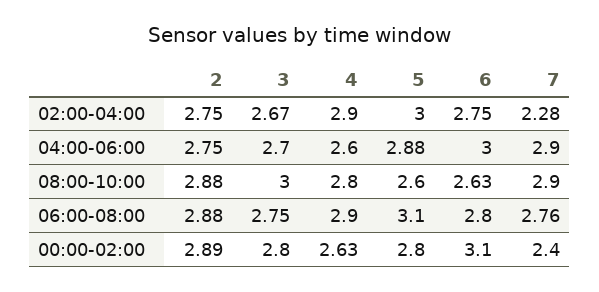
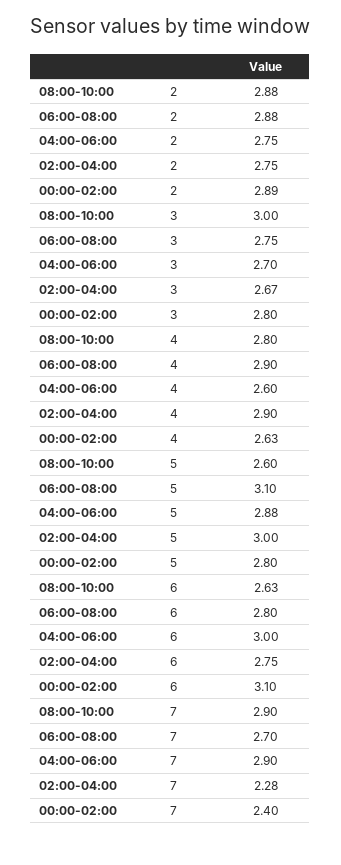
  {
    "2": {
      "02:00-04:00": 2.75,
      "04:00-06:00": 2.75,
      "08:00-10:00": 2.88,
      "06:00-08:00": 2.88,
      "00:00-02:00": 2.89
    },
    "3": {
      "02:00-04:00": 2.67,
      "04:00-06:00": 2.7,
      "08:00-10:00": 3,
      "06:00-08:00": 2.75,
      "00:00-02:00": 2.8
    },
    "4": {
      "02:00-04:00": 2.9,
      "04:00-06:00": 2.6,
      "08:00-10:00": 2.8,
      "06:00-08:00": 2.9,
      "00:00-02:00": 2.63
    },
    "5": {
      "02:00-04:00": 3,
      "04:00-06:00": 2.88,
      "08:00-10:00": 2.6,
      "06:00-08:00": 3.1,
      "00:00-02:00": 2.8
    },
    "6": {
      "02:00-04:00": 2.75,
      "04:00-06:00": 3,
      "08:00-10:00": 2.63,
      "06:00-08:00": 2.8,
      "00:00-02:00": 3.1
    },
    "7": {
      "02:00-04:00": 2.28,
      "04:00-06:00": 2.9,
      "08:00-10:00": 2.9,
-     "06:00-08:00": 2.76,
+     "06:00-08:00": 2.7,
      "00:00-02:00": 2.4
    }
  }

